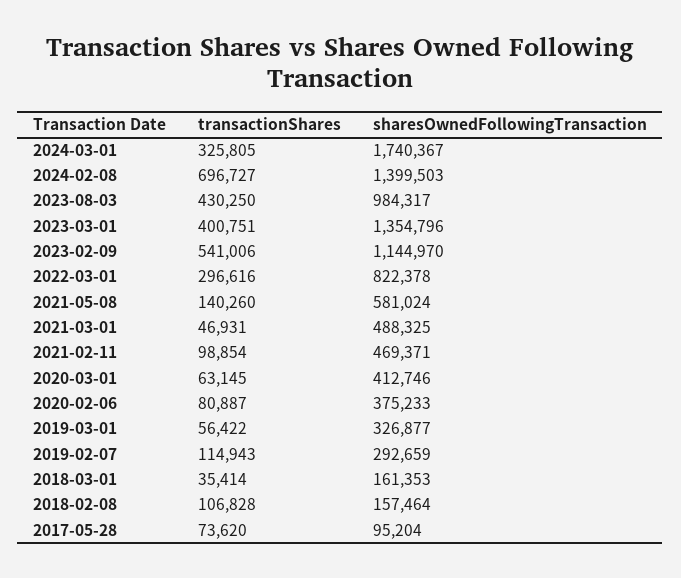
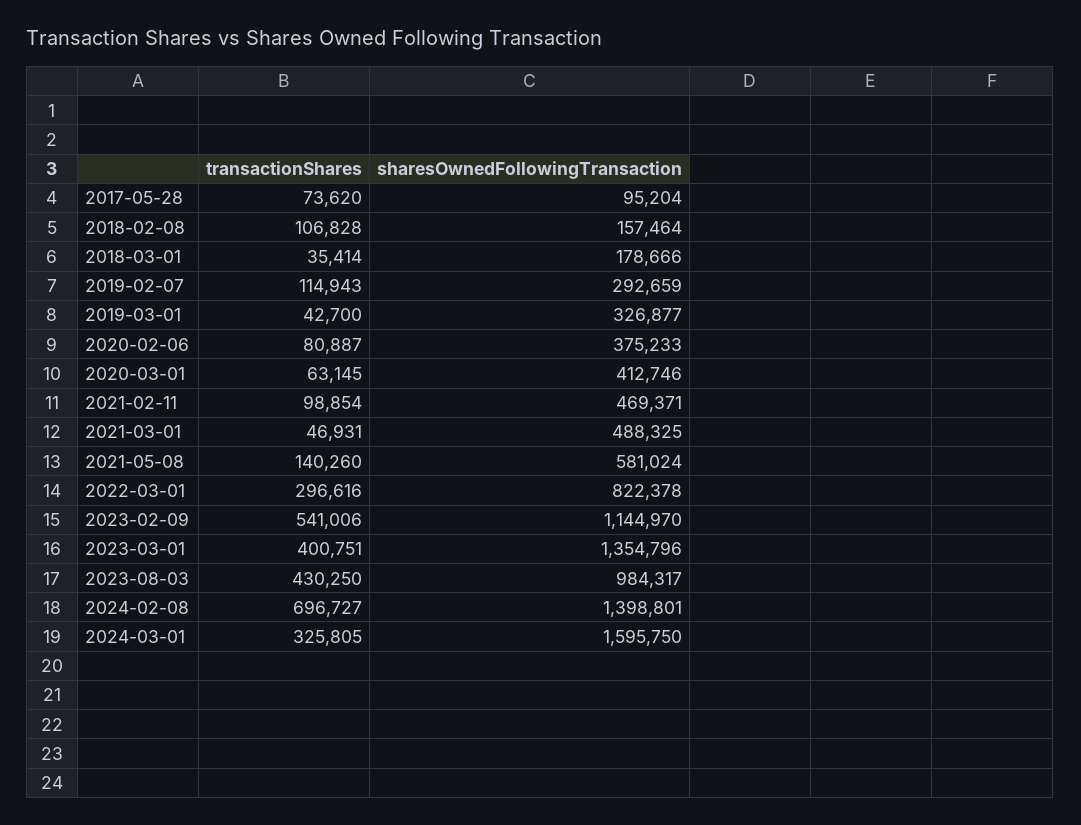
  {
    "transactionShares": {
      "2024-03-01": 325805,
      "2024-02-08": 696727,
      "2023-08-03": 430250,
      "2023-03-01": 400751,
      "2023-02-09": 541006,
      "2022-03-01": 296616,
      "2021-05-08": 140260,
      "2021-03-01": 46931,
      "2021-02-11": 98854,
      "2020-03-01": 63145,
      "2020-02-06": 80887,
-     "2019-03-01": 56422,
+     "2019-03-01": 42700,
      "2019-02-07": 114943,
      "2018-03-01": 35414,
      "2018-02-08": 106828,
      "2017-05-28": 73620
    },
    "sharesOwnedFollowingTransaction": {
-     "2024-03-01": 1740367,
+     "2024-03-01": 1595750,
-     "2024-02-08": 1399503,
+     "2024-02-08": 1398801,
      "2023-08-03": 984317,
      "2023-03-01": 1354796,
      "2023-02-09": 1144970,
      "2022-03-01": 822378,
      "2021-05-08": 581024,
      "2021-03-01": 488325,
      "2021-02-11": 469371,
      "2020-03-01": 412746,
      "2020-02-06": 375233,
      "2019-03-01": 326877,
      "2019-02-07": 292659,
-     "2018-03-01": 161353,
+     "2018-03-01": 178666,
      "2018-02-08": 157464,
      "2017-05-28": 95204
    }
  }

